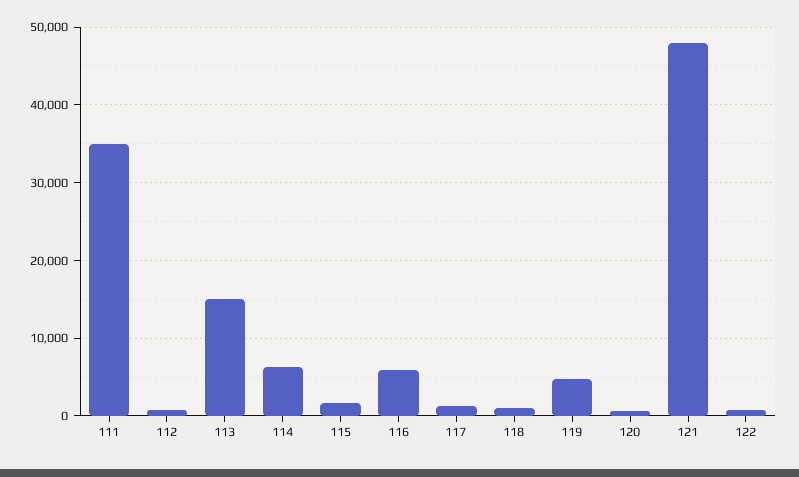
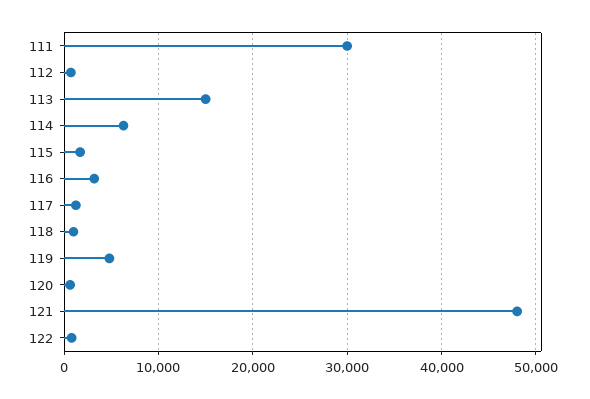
  {
-   "111": 35000,
+   "111": 30000,
    "112": 1000,
    "113": 15000,
    "114": 6000,
    "115": 2000,
-   "116": 6000,
+   "116": 3000,
    "117": 1000,
    "118": 1000,
    "119": 5000,
    "120": 1000,
    "121": 48000,
    "122": 1000
  }

